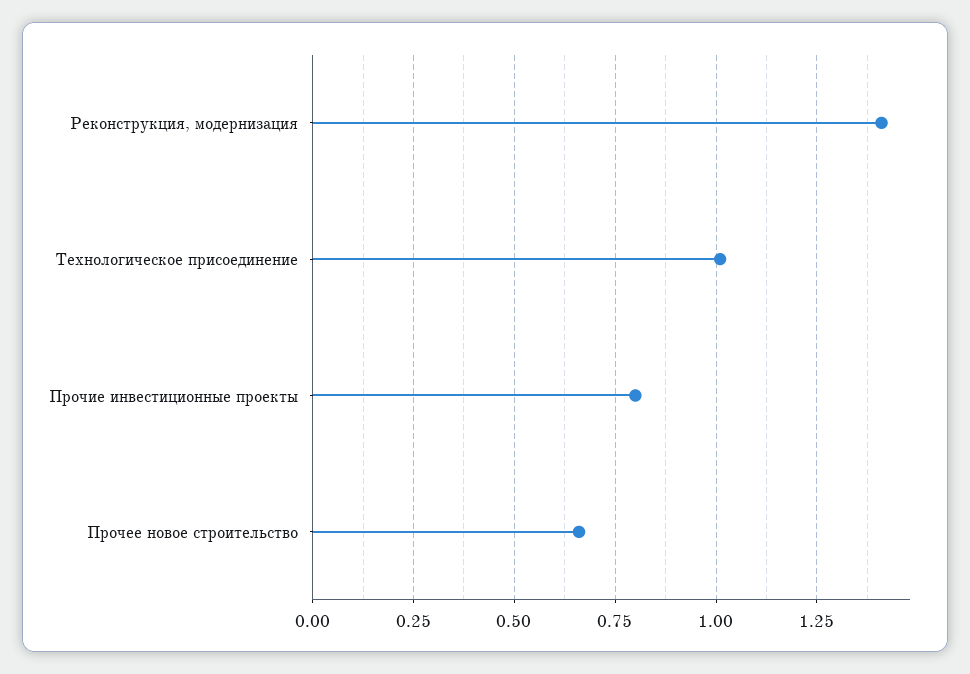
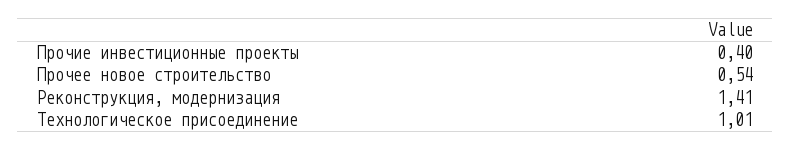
  {
    "Реконструкция, модернизация": 1.41,
    "Технологическое присоединение": 1.01,
-   "Прочие инвестиционные проекты": 0.8,
+   "Прочие инвестиционные проекты": 0.4,
-   "Прочее новое строительство": 0.65
+   "Прочее новое строительство": 0.54
  }

